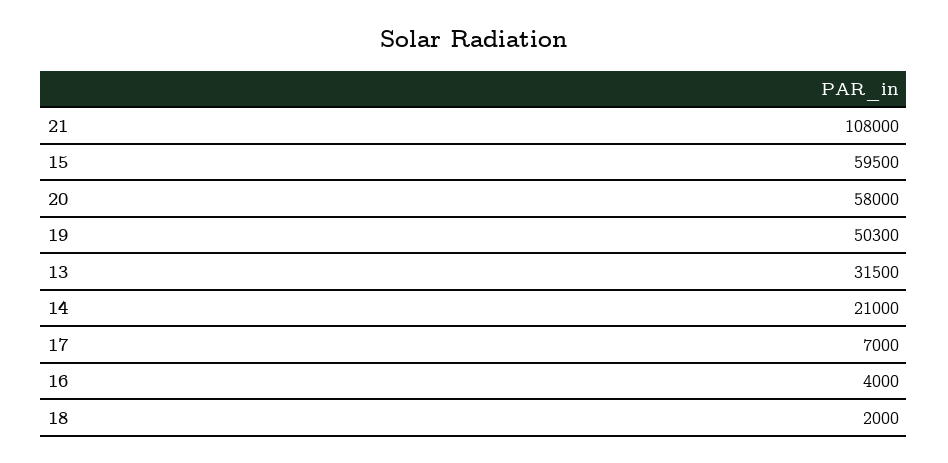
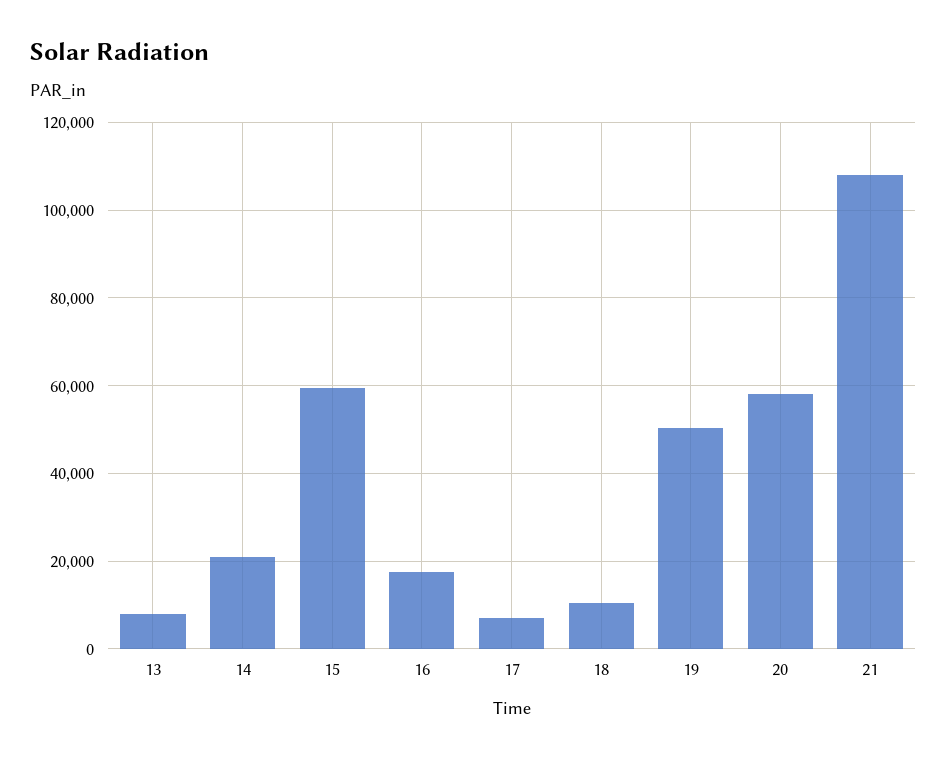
  {
    "21": 108000,
    "15": 59500,
    "20": 58000,
    "19": 50300,
-   "13": 31500,
+   "13": 8000,
    "14": 21000,
    "17": 7000,
-   "16": 4000,
+   "16": 18000,
-   "18": 2000
+   "18": 10000
  }

